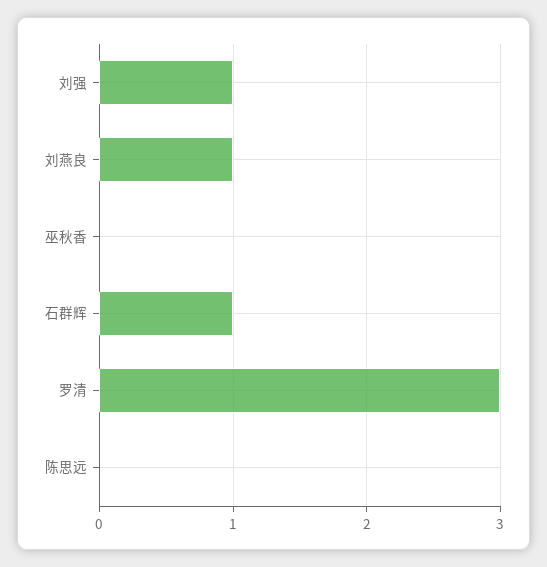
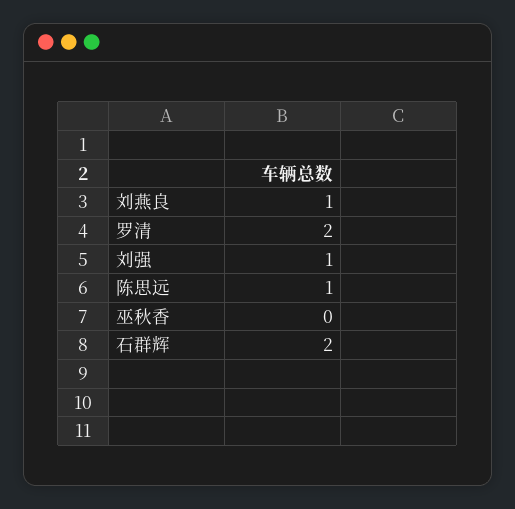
  {
    "刘强": 1,
    "刘燕良": 1,
    "巫秋香": 0,
-   "石群辉": 1,
+   "石群辉": 2,
-   "罗清": 3,
+   "罗清": 2,
-   "陈思远": 0
+   "陈思远": 1
  }

